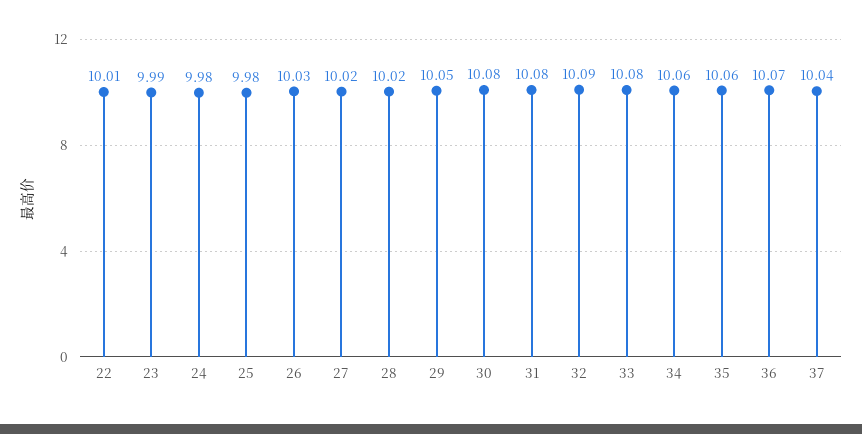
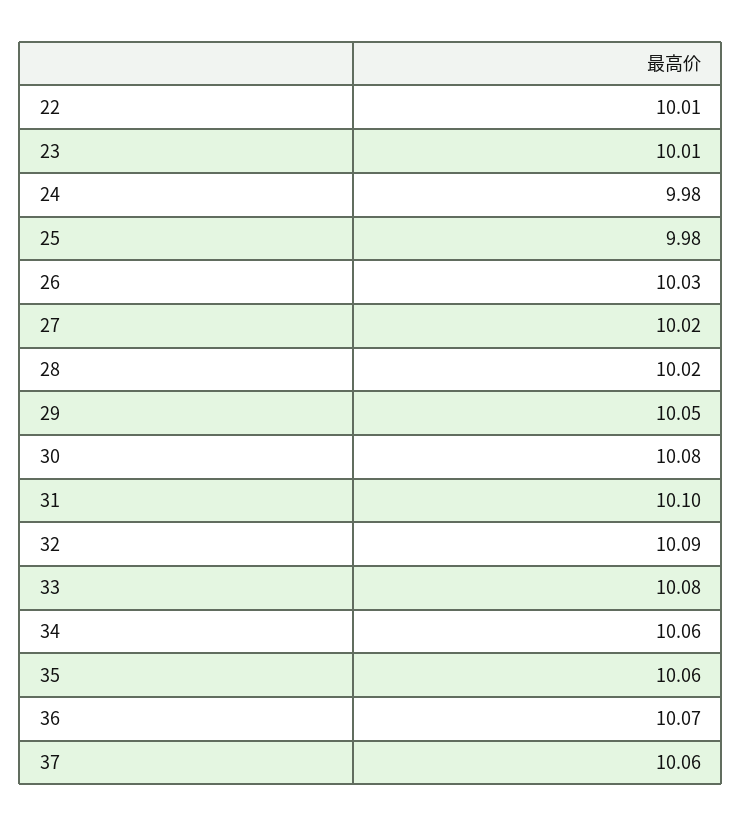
  {
    "22": 10.01,
-   "23": 9.99,
+   "23": 10.01,
    "24": 9.98,
    "25": 9.98,
    "26": 10.03,
    "27": 10.02,
    "28": 10.02,
    "29": 10.05,
    "30": 10.08,
-   "31": 10.08,
+   "31": 10.1,
    "32": 10.09,
    "33": 10.08,
    "34": 10.06,
    "35": 10.06,
    "36": 10.07,
-   "37": 10.04
+   "37": 10.06
  }

